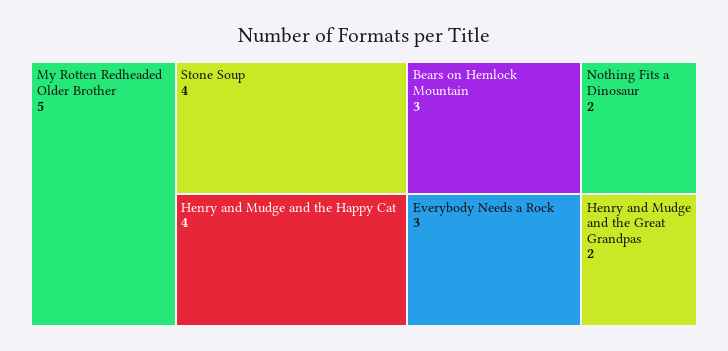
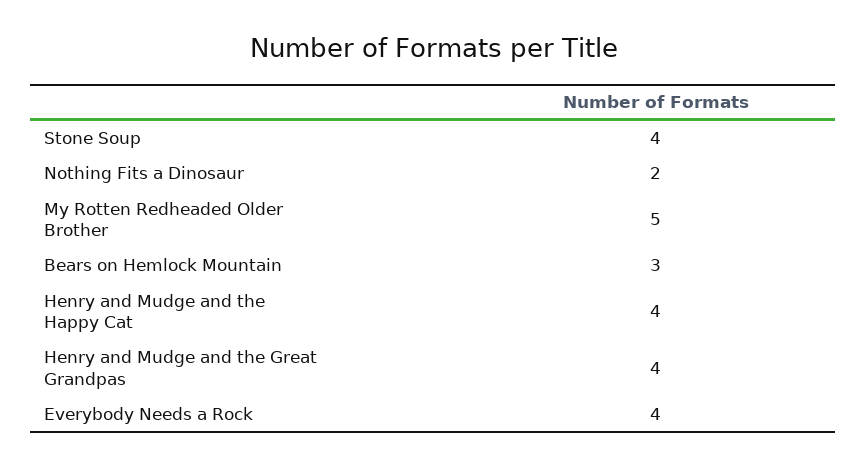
  {
    "My Rotten Redheaded Older Brother": 5,
    "Stone Soup": 4,
    "Henry and Mudge and the Happy Cat": 4,
    "Bears on Hemlock Mountain": 3,
-   "Everybody Needs a Rock": 3,
+   "Everybody Needs a Rock": 4,
    "Nothing Fits a Dinosaur": 2,
-   "Henry and Mudge and the Great Grandpas": 2
+   "Henry and Mudge and the Great Grandpas": 4
  }

